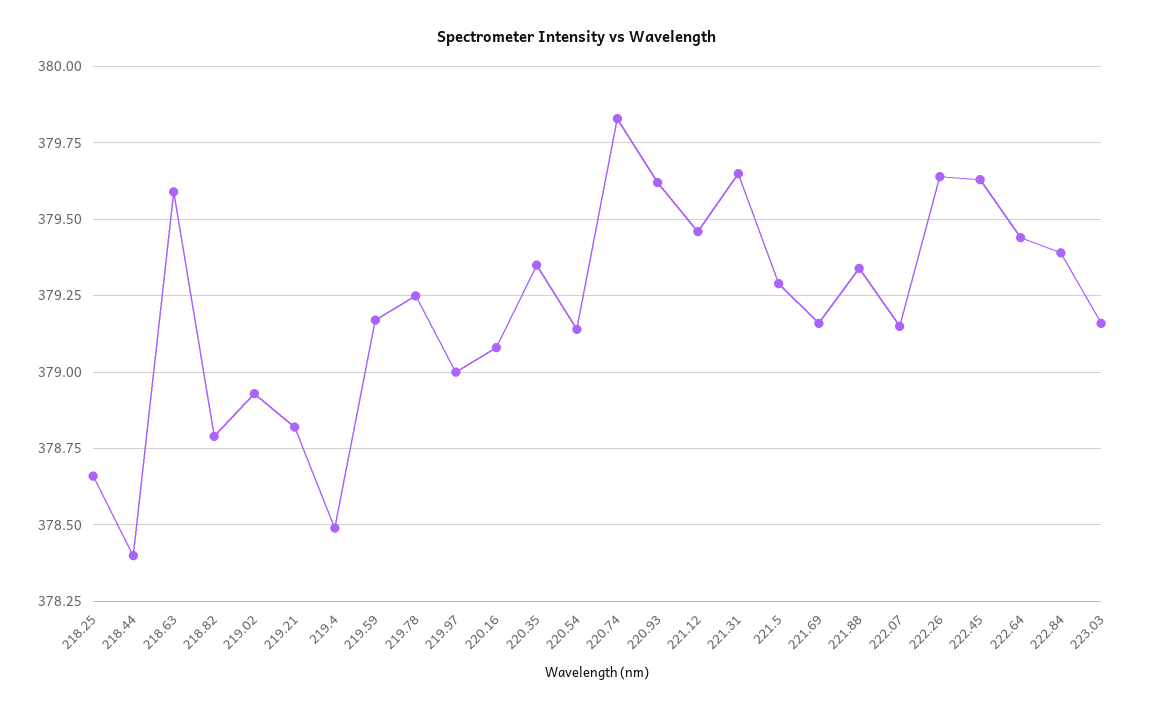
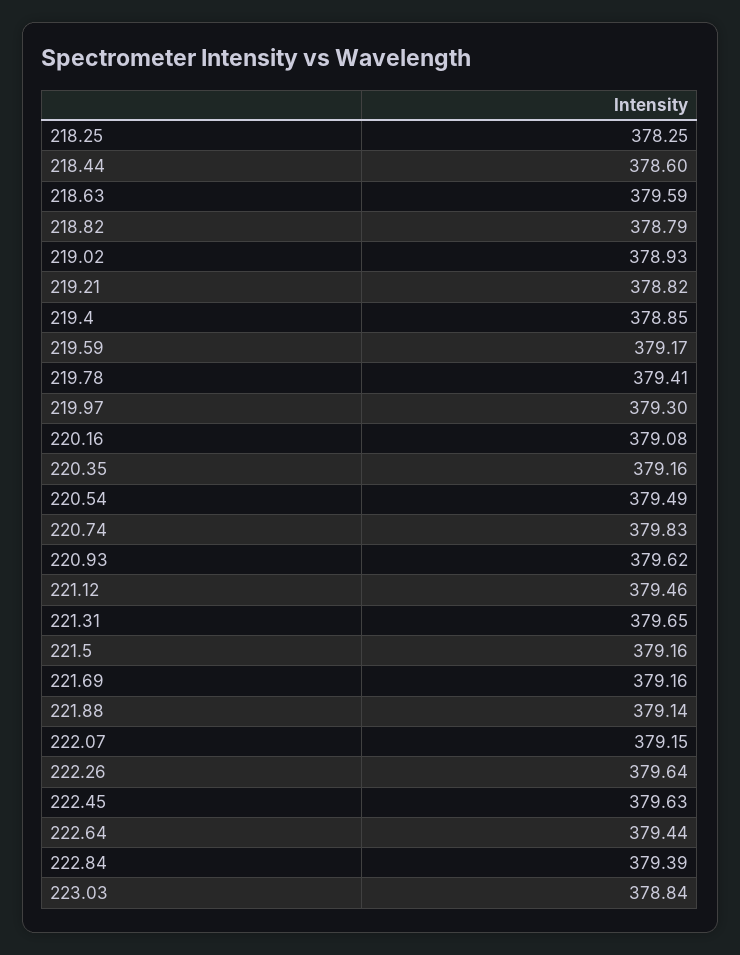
  {
-   "218.25": 378.65,
+   "218.25": 378.25,
-   "218.44": 378.4,
+   "218.44": 378.6,
    "218.63": 379.59,
    "218.82": 378.79,
    "219.02": 378.93,
    "219.21": 378.82,
-   "219.4": 378.5,
+   "219.4": 378.85,
    "219.59": 379.17,
-   "219.78": 379.25,
+   "219.78": 379.41,
-   "219.97": 379,
+   "219.97": 379.3,
    "220.16": 379.08,
-   "220.35": 379.35,
+   "220.35": 379.16,
-   "220.54": 379.15,
+   "220.54": 379.49,
    "220.74": 379.83,
    "220.93": 379.62,
    "221.12": 379.46,
    "221.31": 379.65,
-   "221.5": 379.3,
+   "221.5": 379.16,
    "221.69": 379.16,
-   "221.88": 379.35,
+   "221.88": 379.14,
    "222.07": 379.15,
    "222.26": 379.64,
    "222.45": 379.63,
    "222.64": 379.44,
    "222.84": 379.39,
-   "223.03": 379.15
+   "223.03": 378.84
  }

